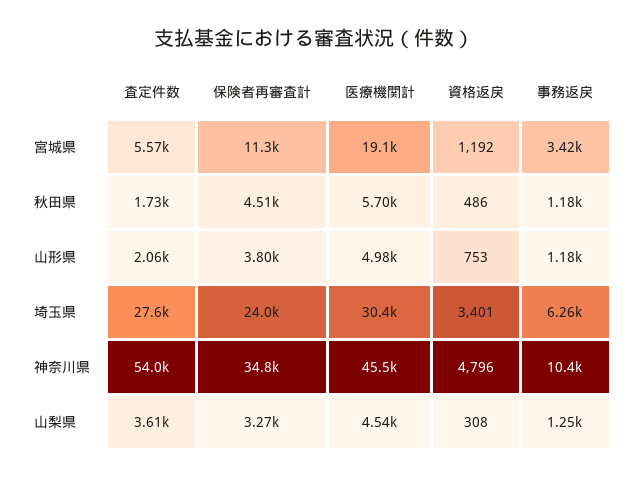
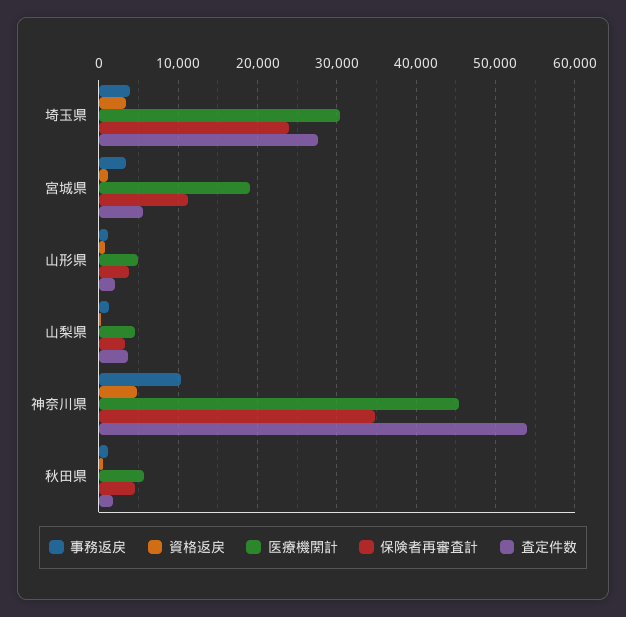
  {
    "査定件数": {
      "宮城県": 5570,
      "秋田県": 1730,
      "山形県": 2060,
      "埼玉県": 27600,
      "神奈川県": 54000,
      "山梨県": 3610
    },
    "保険者再審査計": {
      "宮城県": 11300,
      "秋田県": 4510,
      "山形県": 3800,
      "埼玉県": 24000,
      "神奈川県": 34800,
      "山梨県": 3270
    },
    "医療機関計": {
      "宮城県": 19100,
      "秋田県": 5700,
      "山形県": 4980,
      "埼玉県": 30400,
      "神奈川県": 45500,
      "山梨県": 4540
    },
    "資格返戻": {
      "宮城県": 1192,
      "秋田県": 486,
      "山形県": 753,
      "埼玉県": 3401,
      "神奈川県": 4796,
      "山梨県": 308
    },
    "事務返戻": {
      "宮城県": 3420,
      "秋田県": 1180,
      "山形県": 1180,
-     "埼玉県": 6260,
+     "埼玉県": 4000,
      "神奈川県": 10400,
      "山梨県": 1250
    }
  }

